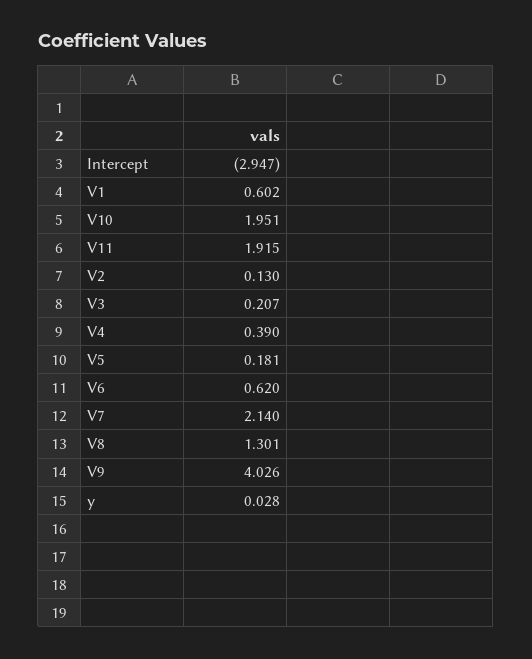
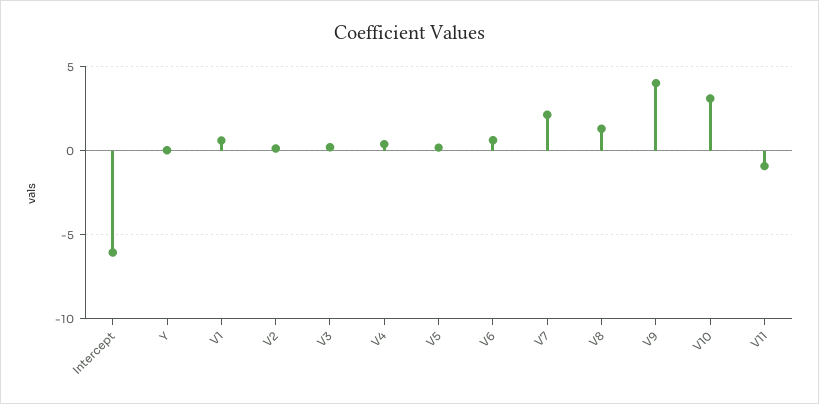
  {
-   "Intercept": -2.947,
+   "Intercept": -6,
    "V1": 0.602,
-   "V10": 1.951,
+   "V10": 3,
-   "V11": 1.915,
+   "V11": -1,
    "V2": 0.13,
    "V3": 0.207,
    "V4": 0.39,
    "V5": 0.181,
    "V6": 0.62,
    "V7": 2.14,
    "V8": 1.301,
    "V9": 4.026,
    "y": 0.028
  }

